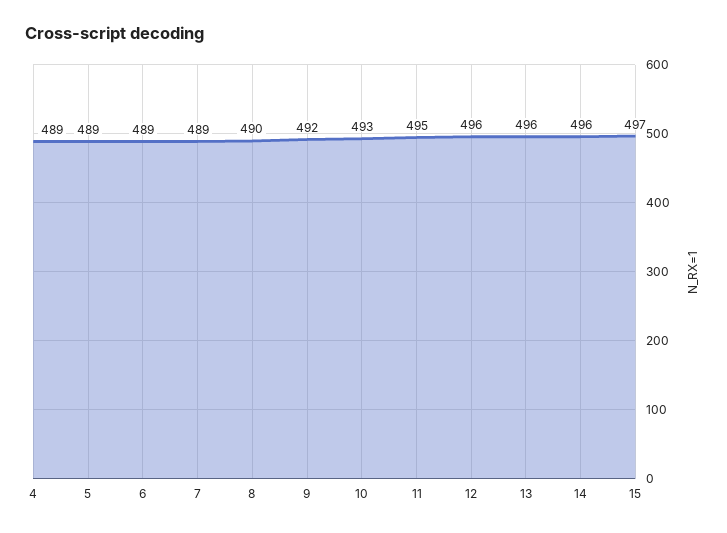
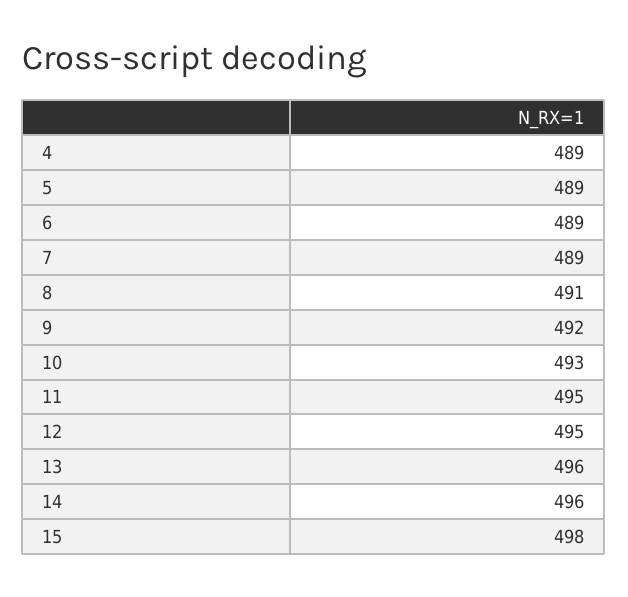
  {
    "4": 489,
    "5": 489,
    "6": 489,
    "7": 489,
-   "8": 490,
+   "8": 491,
    "9": 492,
    "10": 493,
    "11": 495,
-   "12": 496,
+   "12": 495,
    "13": 496,
    "14": 496,
-   "15": 497
+   "15": 498
  }

